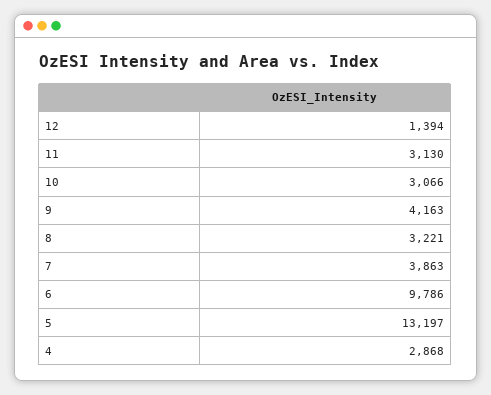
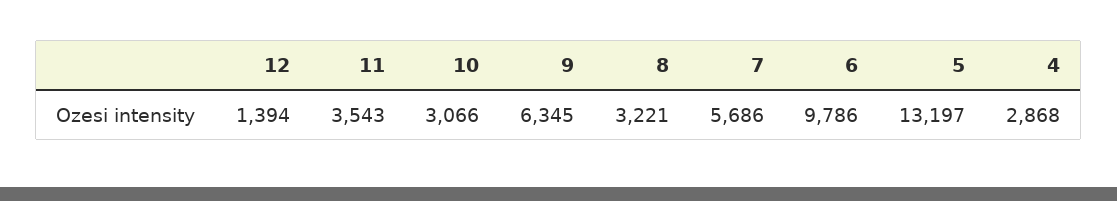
  {
    "12": 1394,
-   "11": 3130,
+   "11": 3543,
    "10": 3066,
-   "9": 4163,
+   "9": 6345,
    "8": 3221,
-   "7": 3863,
+   "7": 5686,
    "6": 9786,
    "5": 13197,
    "4": 2868
  }

